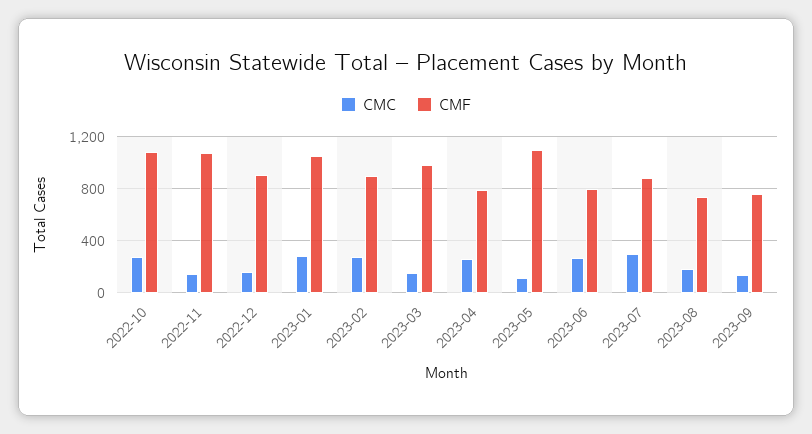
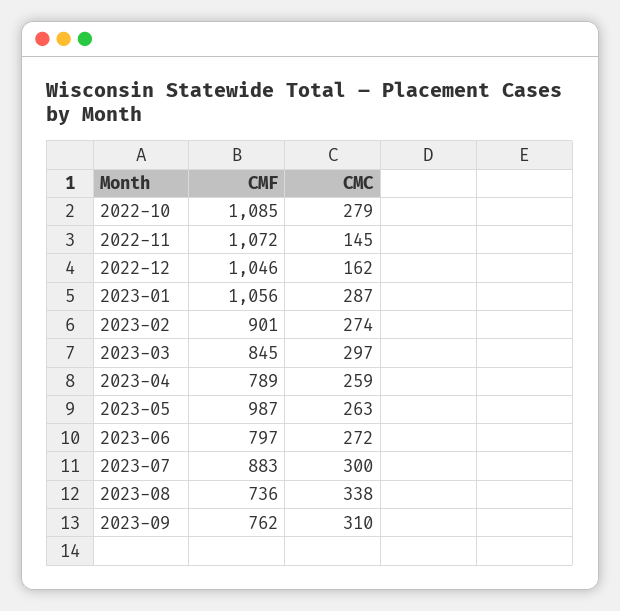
  {
    "CMC": {
      "2022-10": 279,
      "2022-11": 145,
      "2022-12": 162,
      "2023-01": 287,
      "2023-02": 274,
-     "2023-03": 150,
+     "2023-03": 297,
      "2023-04": 259,
-     "2023-05": 100,
+     "2023-05": 263,
      "2023-06": 272,
      "2023-07": 300,
-     "2023-08": 200,
+     "2023-08": 338,
-     "2023-09": 150
+     "2023-09": 310
    },
    "CMF": {
      "2022-10": 1085,
      "2022-11": 1072,
-     "2022-12": 900,
+     "2022-12": 1046,
      "2023-01": 1056,
      "2023-02": 901,
-     "2023-03": 1000,
+     "2023-03": 845,
      "2023-04": 789,
-     "2023-05": 1100,
+     "2023-05": 987,
      "2023-06": 797,
      "2023-07": 883,
      "2023-08": 736,
      "2023-09": 762
    }
  }

